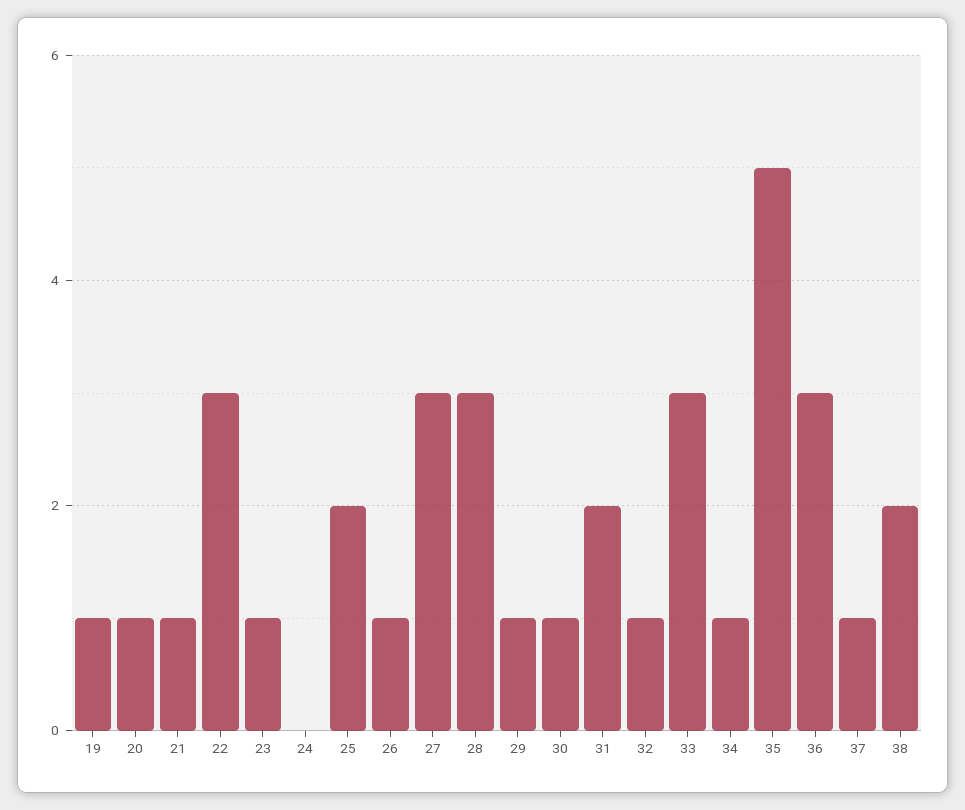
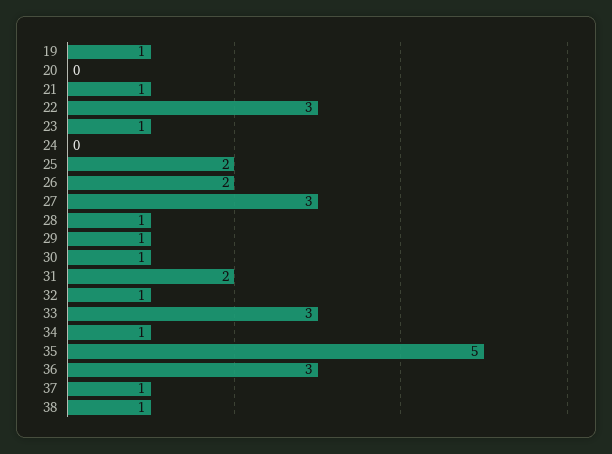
  {
    "19": 1,
-   "20": 1,
+   "20": 0,
    "21": 1,
    "22": 3,
    "23": 1,
    "24": 0,
    "25": 2,
-   "26": 1,
+   "26": 2,
    "27": 3,
-   "28": 3,
+   "28": 1,
    "29": 1,
    "30": 1,
    "31": 2,
    "32": 1,
    "33": 3,
    "34": 1,
    "35": 5,
    "36": 3,
    "37": 1,
-   "38": 2
+   "38": 1
  }

